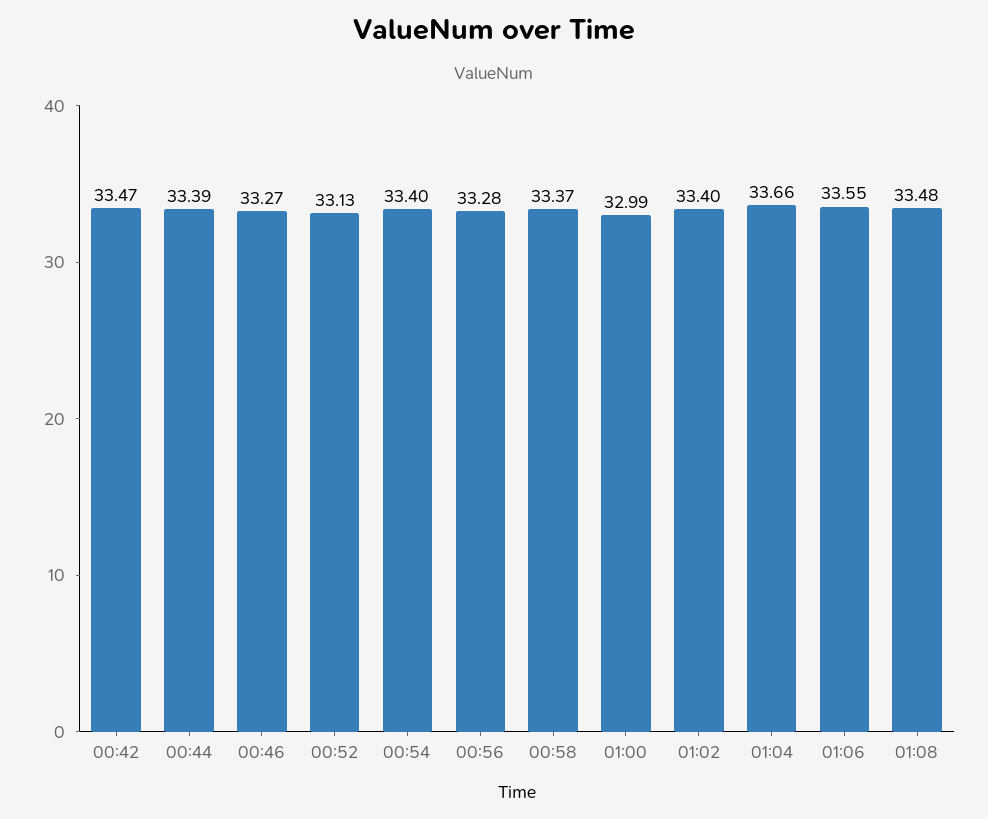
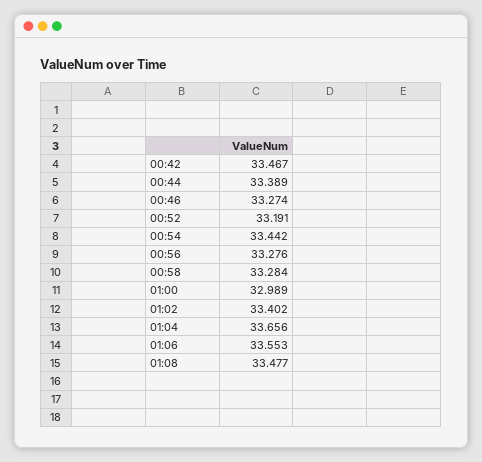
  {
    "00:42": 33.467,
    "00:44": 33.389,
    "00:46": 33.274,
-   "00:52": 33.13,
+   "00:52": 33.191,
-   "00:54": 33.4,
+   "00:54": 33.442,
    "00:56": 33.276,
-   "00:58": 33.37,
+   "00:58": 33.284,
    "01:00": 32.989,
    "01:02": 33.402,
    "01:04": 33.656,
    "01:06": 33.553,
    "01:08": 33.477
  }

